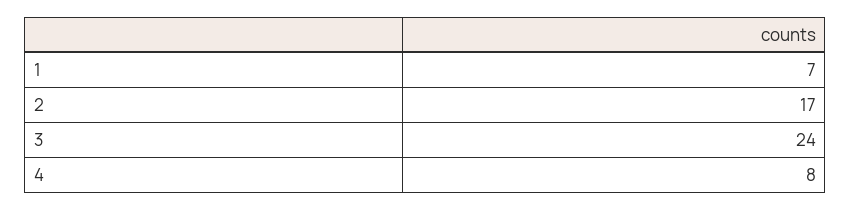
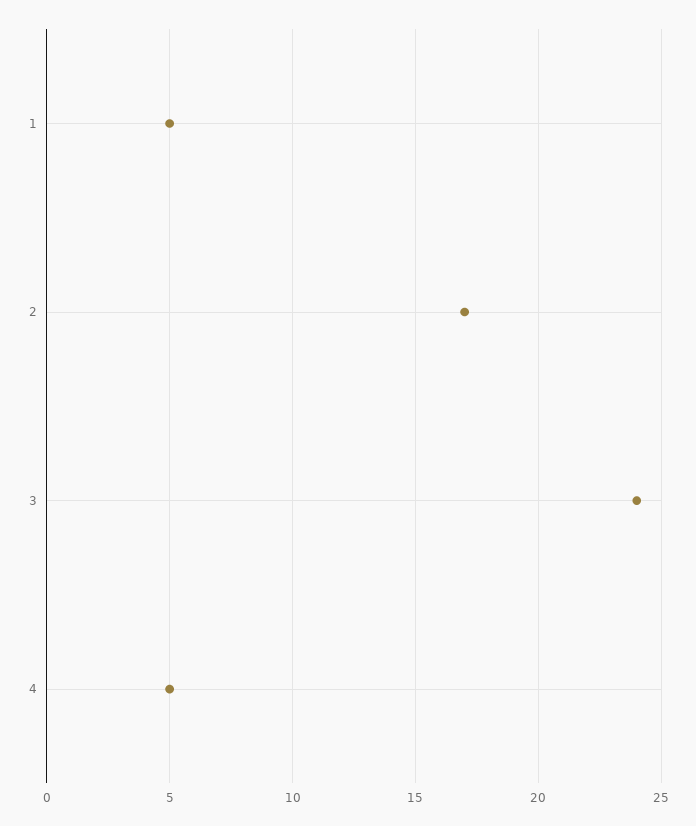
  {
-   "1": 7,
+   "1": 5,
    "2": 17,
    "3": 24,
-   "4": 8
+   "4": 5
  }

